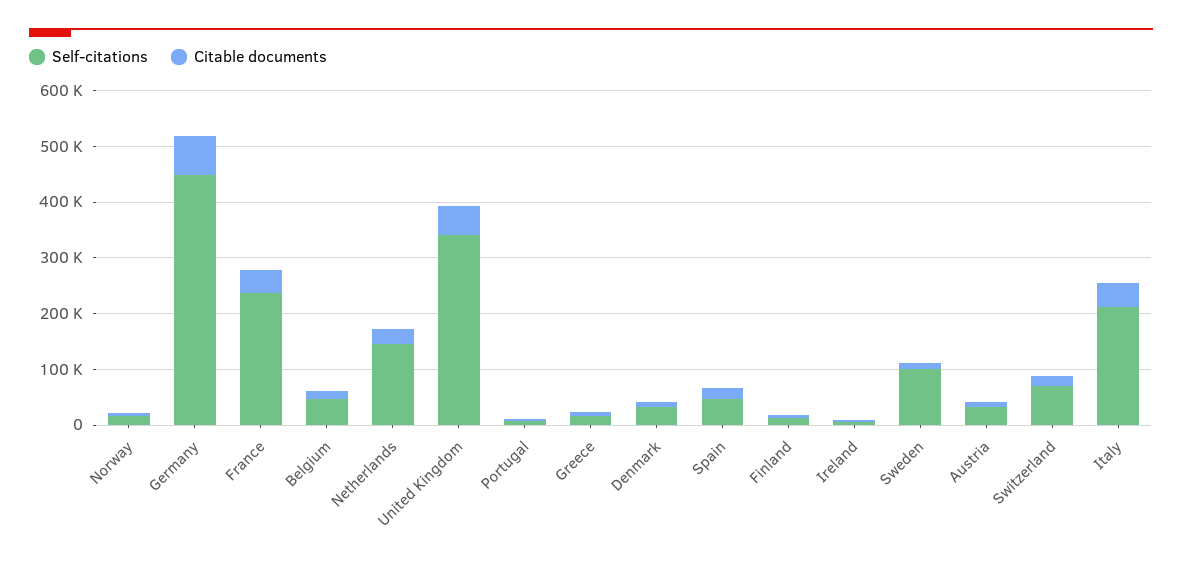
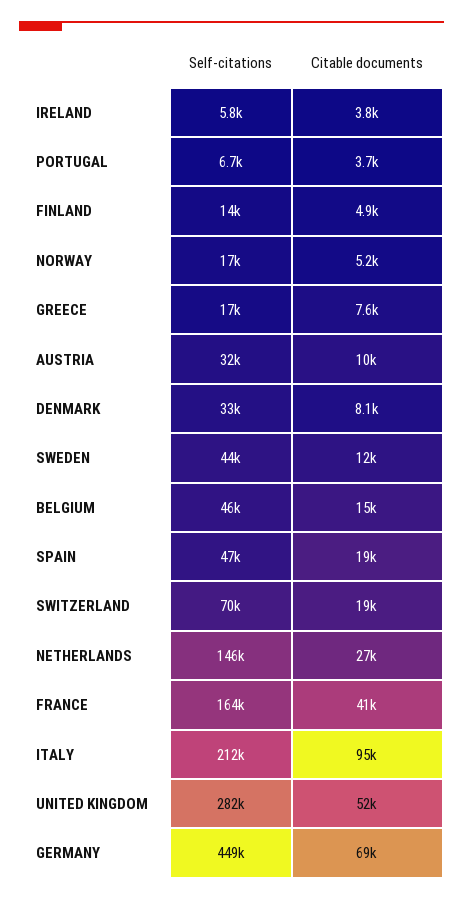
  {
    "Self-citations": {
      "Norway": 17000,
      "Germany": 449000,
-     "France": 240000,
+     "France": 164000,
      "Belgium": 46000,
      "Netherlands": 146000,
-     "United Kingdom": 340000,
+     "United Kingdom": 282000,
      "Portugal": 6700,
      "Greece": 17000,
      "Denmark": 33000,
      "Spain": 47000,
      "Finland": 14000,
      "Ireland": 5800,
-     "Sweden": 100000,
+     "Sweden": 44000,
      "Austria": 32000,
      "Switzerland": 70000,
      "Italy": 212000
    },
    "Citable documents": {
      "Norway": 5200,
      "Germany": 69000,
      "France": 41000,
      "Belgium": 15000,
      "Netherlands": 27000,
      "United Kingdom": 52000,
      "Portugal": 3700,
      "Greece": 7600,
      "Denmark": 8100,
      "Spain": 19000,
      "Finland": 4900,
      "Ireland": 3800,
      "Sweden": 12000,
      "Austria": 10000,
      "Switzerland": 19000,
-     "Italy": 40000
+     "Italy": 95000
    }
  }

